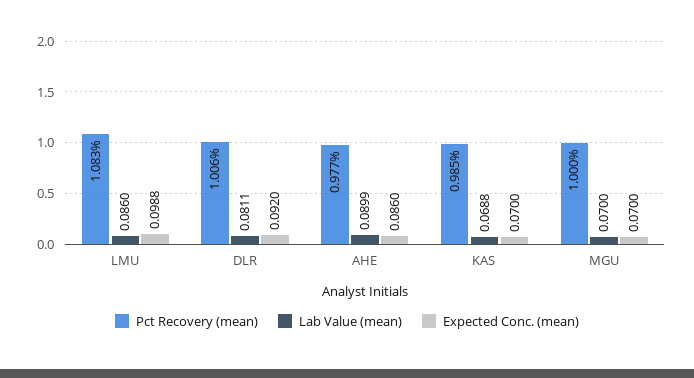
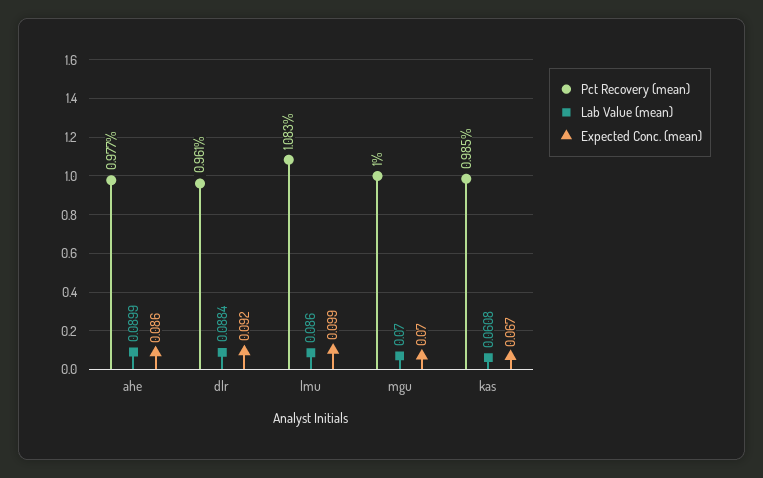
  {
    "Pct Recovery (mean)": {
      "LMU": 1.083,
-     "DLR": 1.006,
+     "DLR": 0.961,
      "AHE": 0.977,
      "KAS": 0.985,
      "MGU": 1
    },
    "Lab Value (mean)": {
      "LMU": 0.086,
-     "DLR": 0.0811,
+     "DLR": 0.0884,
      "AHE": 0.0899,
-     "KAS": 0.0688,
+     "KAS": 0.0608,
      "MGU": 0.07
    },
    "Expected Conc. (mean)": {
      "LMU": 0.0988,
      "DLR": 0.092,
      "AHE": 0.086,
-     "KAS": 0.07,
+     "KAS": 0.067,
      "MGU": 0.07
    }
  }

